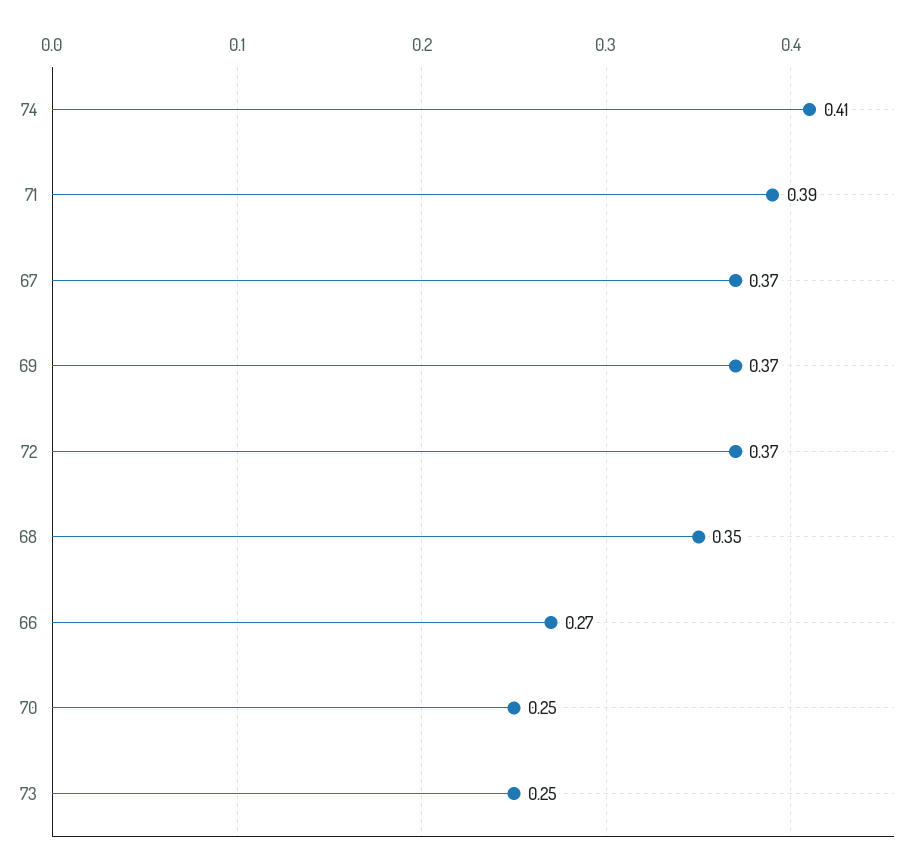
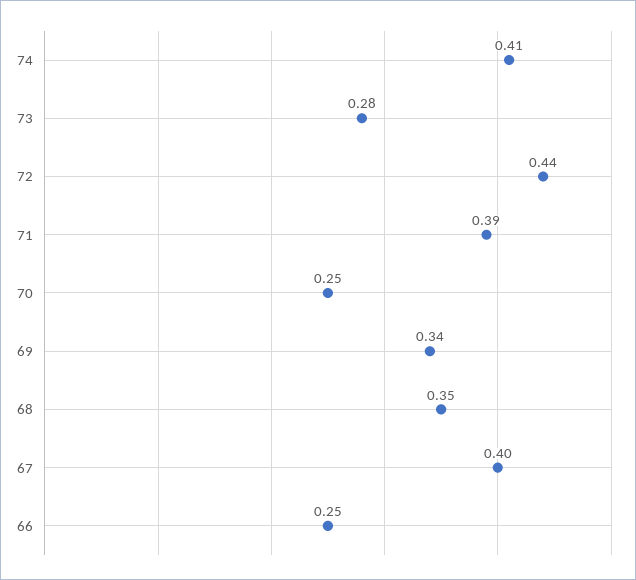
  {
    "74": 0.41,
    "71": 0.39,
-   "67": 0.37,
+   "67": 0.4,
-   "69": 0.37,
+   "69": 0.34,
-   "72": 0.37,
+   "72": 0.44,
    "68": 0.35,
-   "66": 0.27,
+   "66": 0.25,
    "70": 0.25,
-   "73": 0.25
+   "73": 0.28
  }

